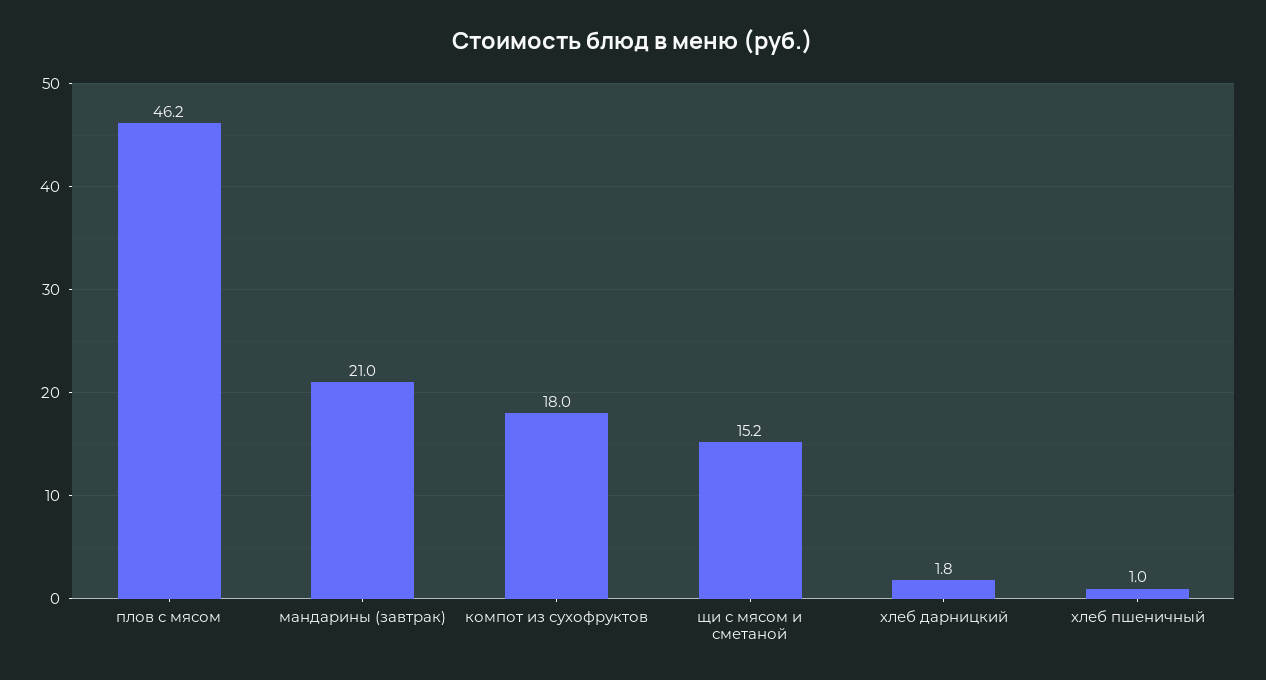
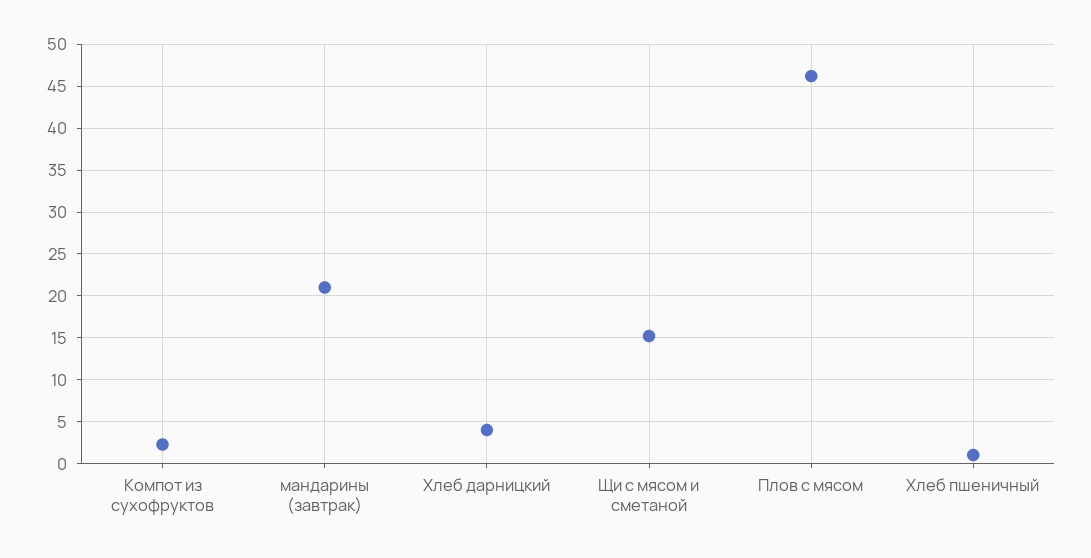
  {
    "плов с мясом": 46.2,
    "мандарины (завтрак)": 21,
-   "компот из сухофруктов": 18,
+   "компот из сухофруктов": 2,
    "щи с мясом и сметаной": 15.2,
-   "хлеб дарницкий": 1.8,
+   "хлеб дарницкий": 4,
    "хлеб пшеничный": 1
  }

